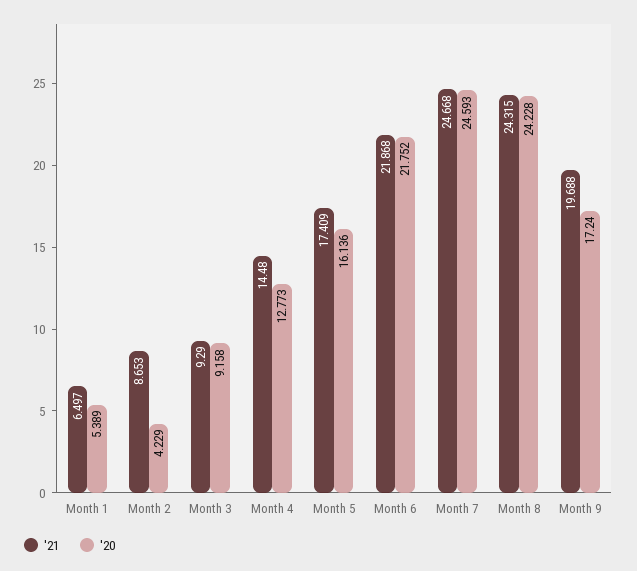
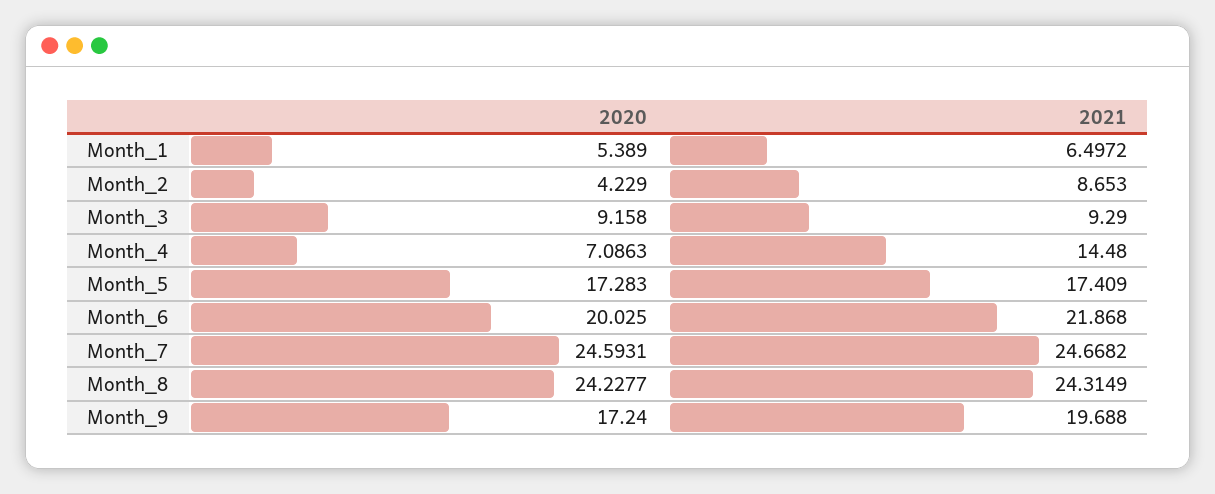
  {
    "'21": {
      "Month 1": 6.4972,
      "Month 2": 8.653,
      "Month 3": 9.29,
      "Month 4": 14.48,
      "Month 5": 17.409,
      "Month 6": 21.868,
      "Month 7": 24.6682,
      "Month 8": 24.3149,
      "Month 9": 19.688
    },
    "'20": {
      "Month 1": 5.389,
      "Month 2": 4.229,
      "Month 3": 9.158,
-     "Month 4": 12.773,
+     "Month 4": 7.0863,
-     "Month 5": 16.136,
+     "Month 5": 17.283,
-     "Month 6": 21.752,
+     "Month 6": 20.025,
      "Month 7": 24.5931,
      "Month 8": 24.2277,
      "Month 9": 17.24
    }
  }

